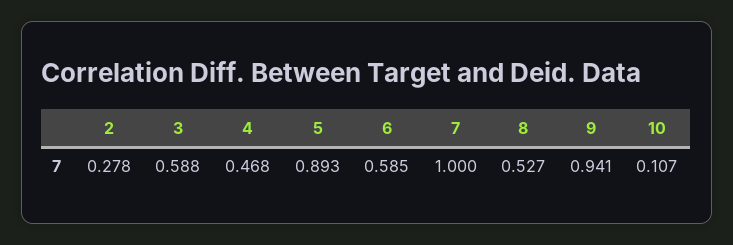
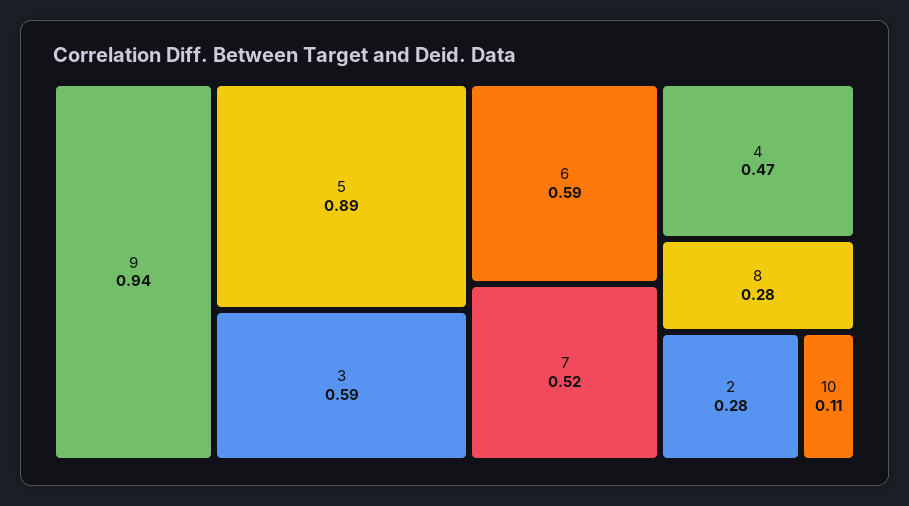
  {
    "2": 0.278,
    "3": 0.588,
    "4": 0.468,
    "5": 0.893,
    "6": 0.585,
-   "7": 1,
+   "7": 0.52,
-   "8": 0.527,
+   "8": 0.28,
    "9": 0.941,
    "10": 0.107
  }

